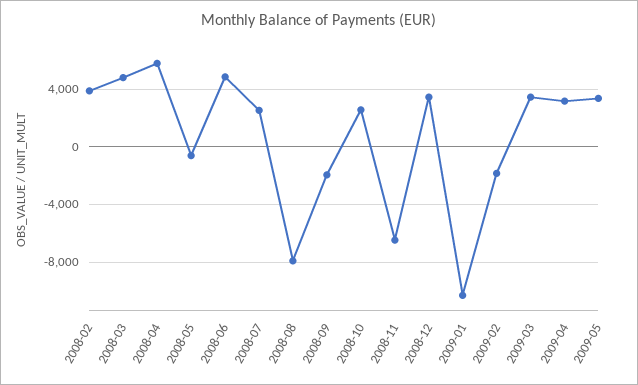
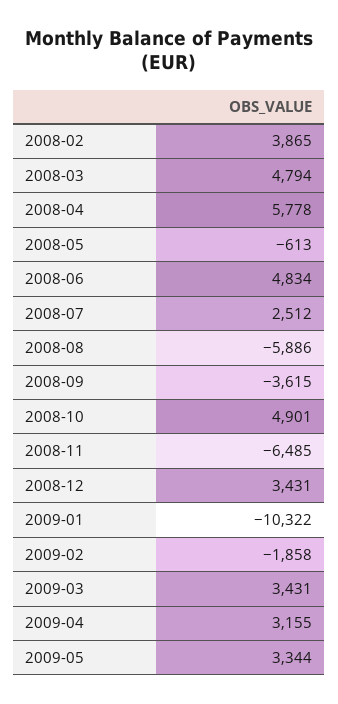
  {
    "2008-02": 3865,
    "2008-03": 4794,
    "2008-04": 5778,
    "2008-05": -613,
    "2008-06": 4834,
    "2008-07": 2512,
-   "2008-08": -8000,
+   "2008-08": -5886,
-   "2008-09": -2000,
+   "2008-09": -3615,
-   "2008-10": 2500,
+   "2008-10": 4901,
    "2008-11": -6485,
    "2008-12": 3431,
    "2009-01": -10322,
    "2009-02": -1858,
    "2009-03": 3431,
    "2009-04": 3155,
    "2009-05": 3344
  }

